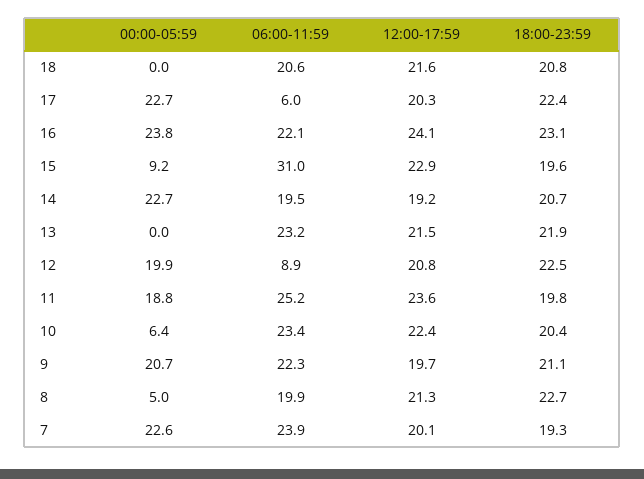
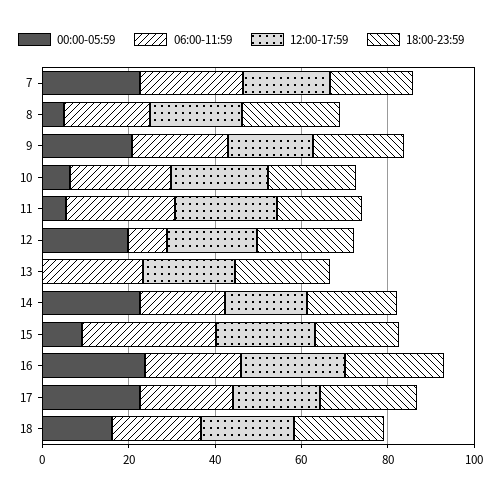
  {
    "00:00-05:59": {
-     "18": 0,
+     "18": 15,
      "17": 22.7,
      "16": 23.8,
      "15": 9.2,
      "14": 22.7,
      "13": 0,
      "12": 19.9,
-     "11": 18.8,
+     "11": 5,
      "10": 6.4,
      "9": 20.7,
      "8": 5,
      "7": 22.6
    },
    "06:00-11:59": {
      "18": 20.6,
-     "17": 6,
+     "17": 20,
      "16": 22.1,
      "15": 31,
      "14": 19.5,
      "13": 23.2,
      "12": 8.9,
      "11": 25.2,
      "10": 23.4,
      "9": 22.3,
      "8": 19.9,
      "7": 23.9
    },
    "12:00-17:59": {
      "18": 21.6,
      "17": 20.3,
      "16": 24.1,
      "15": 22.9,
      "14": 19.2,
      "13": 21.5,
      "12": 20.8,
      "11": 23.6,
      "10": 22.4,
      "9": 19.7,
      "8": 21.3,
      "7": 20.1
    },
    "18:00-23:59": {
      "18": 20.8,
      "17": 22.4,
      "16": 23.1,
      "15": 19.6,
      "14": 20.7,
      "13": 21.9,
      "12": 22.5,
      "11": 19.8,
      "10": 20.4,
      "9": 21.1,
      "8": 22.7,
      "7": 19.3
    }
  }

